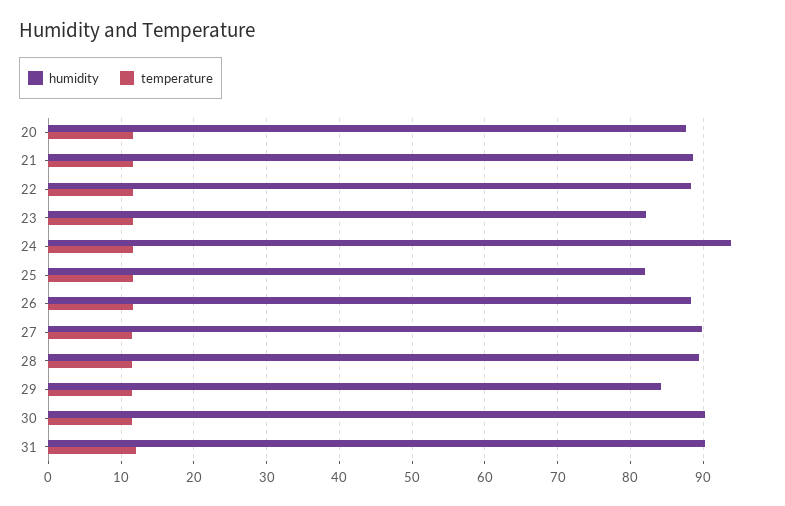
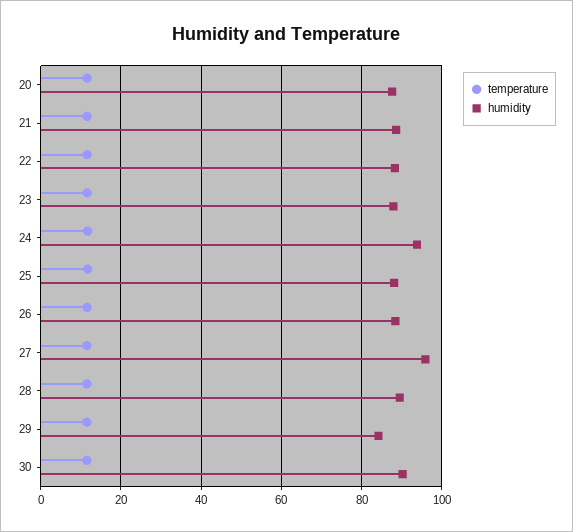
  {
    "humidity": {
      "20": 88,
      "21": 89,
      "22": 88,
-     "23": 82,
+     "23": 88,
      "24": 94,
-     "25": 82,
+     "25": 88,
      "26": 88,
-     "27": 90,
+     "27": 96,
      "28": 90,
      "29": 84,
-     "30": 90,
+     "30": 90
-     "31": 90
    },
    "temperature": {
      "20": 12,
      "21": 12,
      "22": 12,
      "23": 12,
      "24": 12,
      "25": 12,
      "26": 12,
      "27": 12,
      "28": 12,
      "29": 12,
-     "30": 12,
+     "30": 12
-     "31": 12
    }
  }

